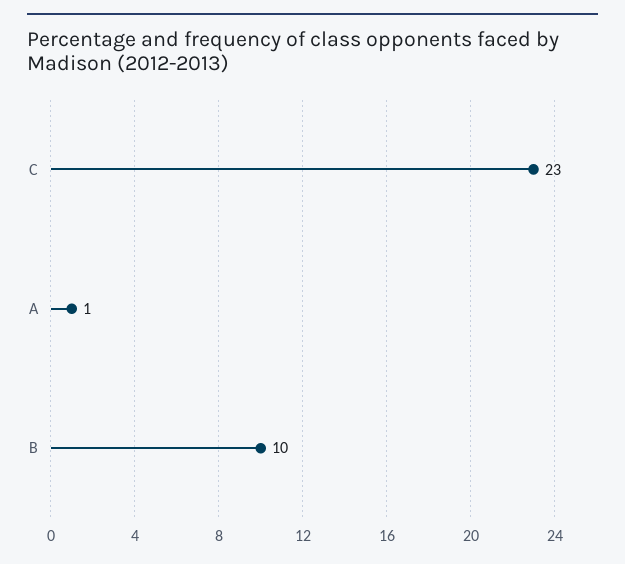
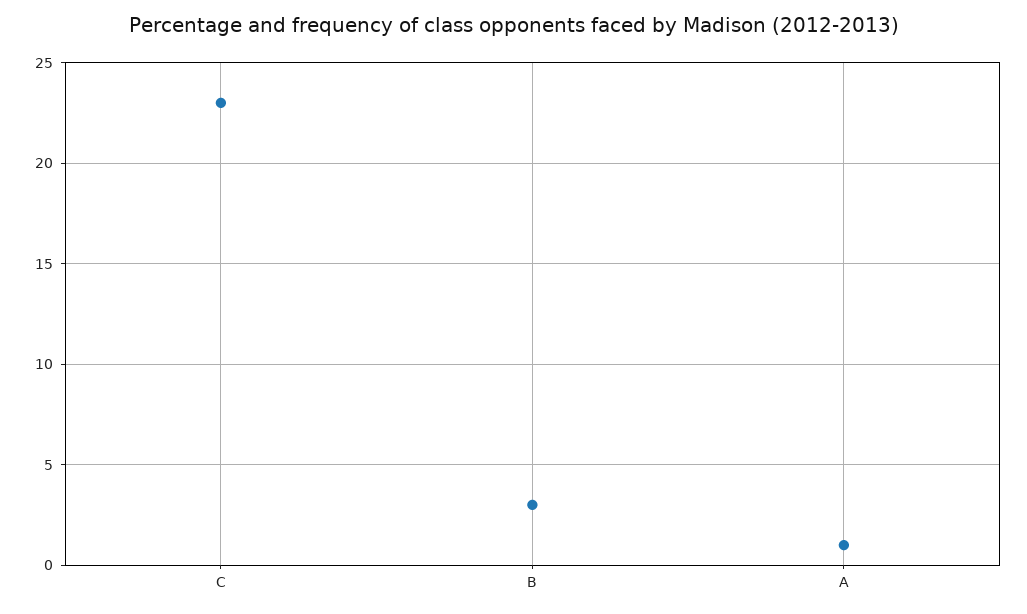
  {
    "C": 23,
    "A": 1,
-   "B": 10
+   "B": 3
  }

